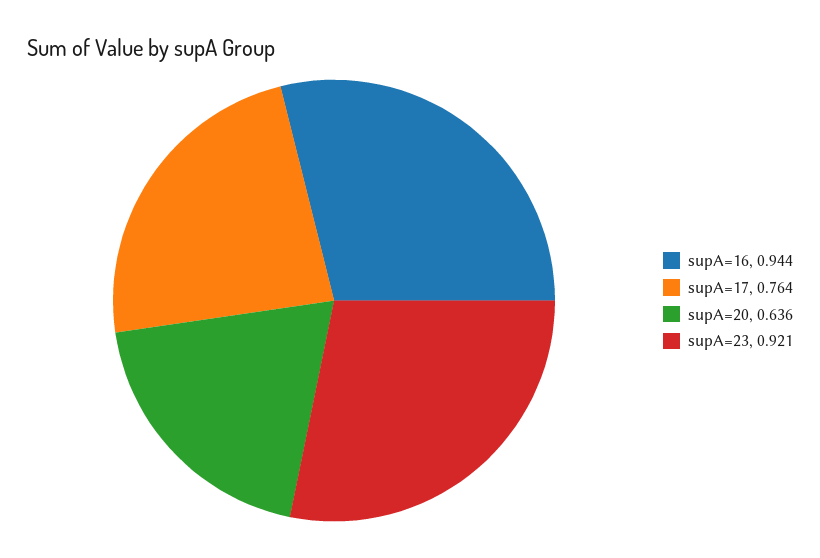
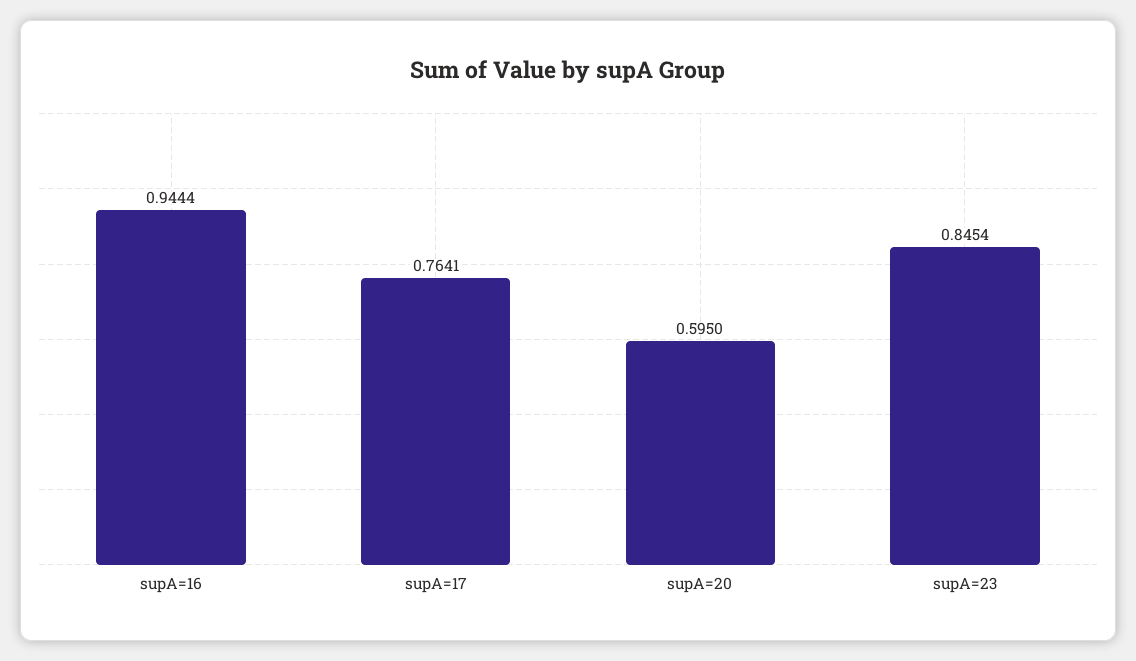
  {
    "supA=16": 0.9444,
    "supA=17": 0.7641,
-   "supA=20": 0.636,
+   "supA=20": 0.595,
-   "supA=23": 0.921
+   "supA=23": 0.8454
  }

